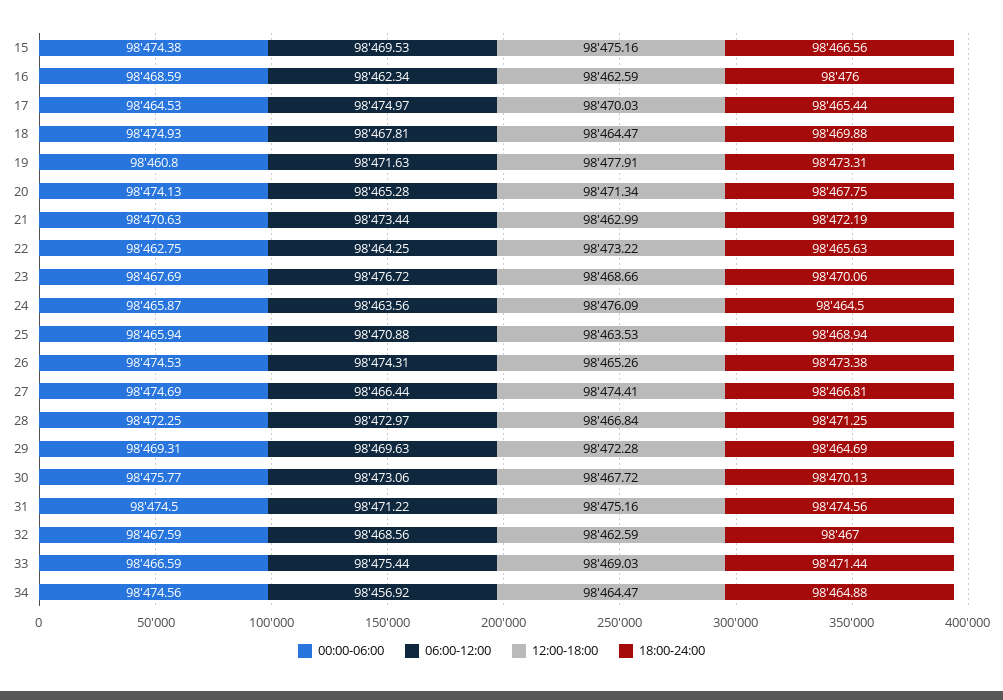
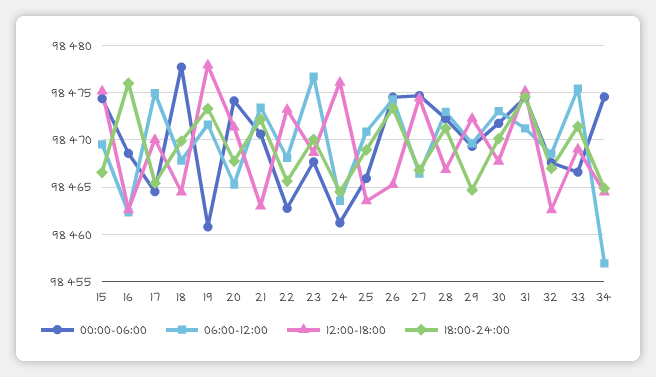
  {
    "00:00-06:00": {
      "15": 98474.38,
      "16": 98468.59,
      "17": 98464.53,
-     "18": 98474.93,
+     "18": 98478,
      "19": 98460.8,
      "20": 98474.13,
      "21": 98470.63,
      "22": 98462.75,
      "23": 98467.69,
-     "24": 98465.87,
+     "24": 98461,
      "25": 98465.94,
      "26": 98474.53,
      "27": 98474.69,
      "28": 98472.25,
      "29": 98469.31,
-     "30": 98475.77,
+     "30": 98472,
      "31": 98474.5,
      "32": 98467.59,
      "33": 98466.59,
      "34": 98474.56
    },
    "06:00-12:00": {
      "15": 98469.53,
      "16": 98462.34,
      "17": 98474.97,
      "18": 98467.81,
      "19": 98471.63,
      "20": 98465.28,
      "21": 98473.44,
-     "22": 98464.25,
+     "22": 98468,
      "23": 98476.72,
      "24": 98463.56,
      "25": 98470.88,
      "26": 98474.31,
      "27": 98466.44,
      "28": 98472.97,
      "29": 98469.63,
      "30": 98473.06,
      "31": 98471.22,
      "32": 98468.56,
      "33": 98475.44,
      "34": 98456.92
    },
    "12:00-18:00": {
      "15": 98475.16,
      "16": 98462.59,
      "17": 98470.03,
      "18": 98464.47,
      "19": 98477.91,
      "20": 98471.34,
      "21": 98462.99,
      "22": 98473.22,
      "23": 98468.66,
      "24": 98476.09,
      "25": 98463.53,
      "26": 98465.26,
      "27": 98474.41,
      "28": 98466.84,
      "29": 98472.28,
      "30": 98467.72,
      "31": 98475.16,
      "32": 98462.59,
      "33": 98469.03,
      "34": 98464.47
    },
    "18:00-24:00": {
      "15": 98466.56,
      "16": 98476,
      "17": 98465.44,
      "18": 98469.88,
      "19": 98473.31,
      "20": 98467.75,
      "21": 98472.19,
      "22": 98465.63,
      "23": 98470.06,
      "24": 98464.5,
      "25": 98468.94,
      "26": 98473.38,
      "27": 98466.81,
      "28": 98471.25,
      "29": 98464.69,
      "30": 98470.13,
      "31": 98474.56,
      "32": 98467,
      "33": 98471.44,
      "34": 98464.88
    }
  }

